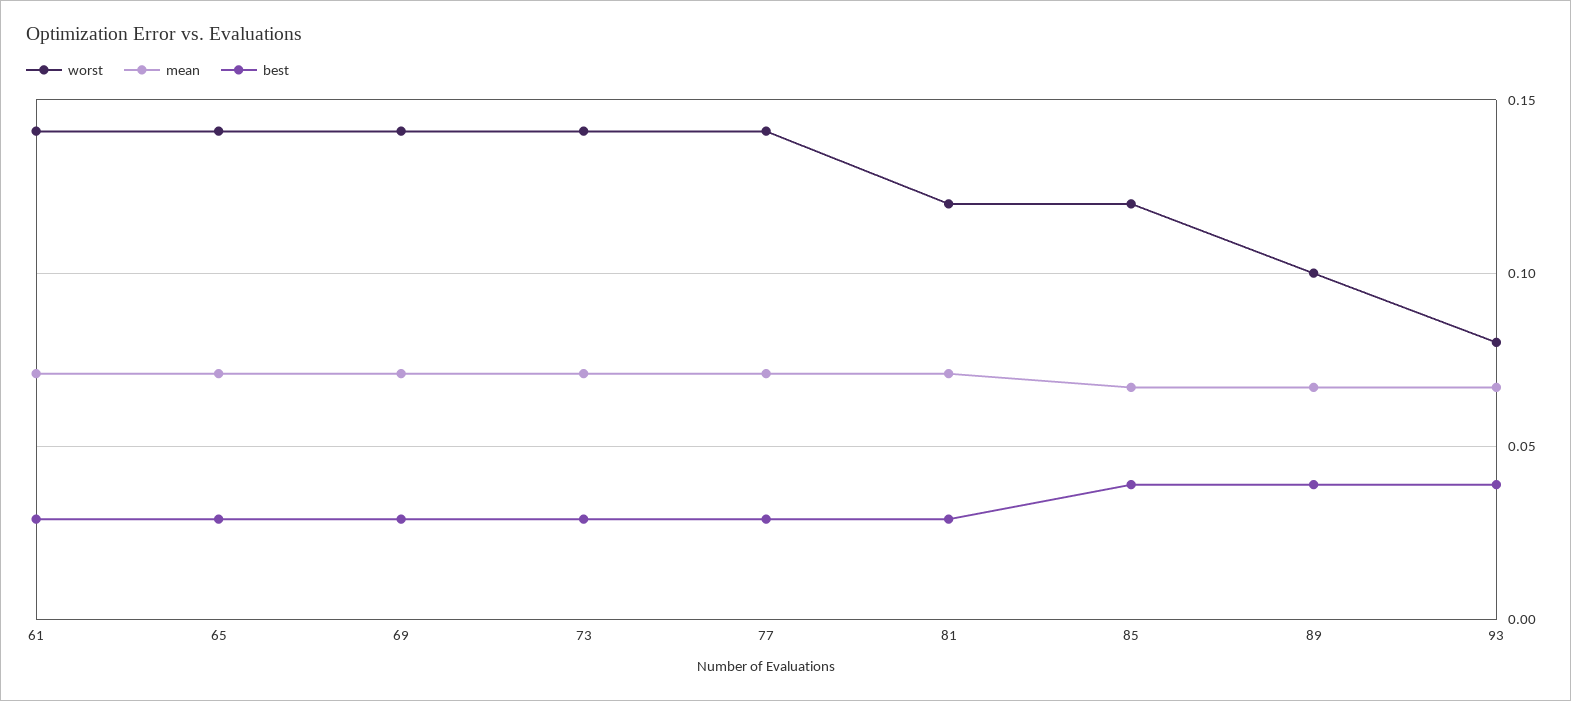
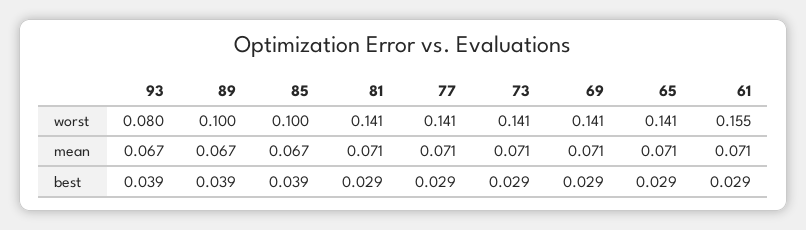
  {
    "worst": {
-     "61": 0.14,
+     "61": 0.155,
      "65": 0.141,
      "69": 0.141,
      "73": 0.141,
      "77": 0.141,
-     "81": 0.12,
+     "81": 0.141,
-     "85": 0.12,
+     "85": 0.1,
      "89": 0.1,
      "93": 0.08
    },
    "mean": {
      "61": 0.071,
      "65": 0.071,
      "69": 0.071,
      "73": 0.071,
      "77": 0.071,
      "81": 0.071,
      "85": 0.067,
      "89": 0.067,
      "93": 0.067
    },
    "best": {
      "61": 0.029,
      "65": 0.029,
      "69": 0.029,
      "73": 0.029,
      "77": 0.029,
      "81": 0.029,
      "85": 0.039,
      "89": 0.039,
      "93": 0.039
    }
  }

